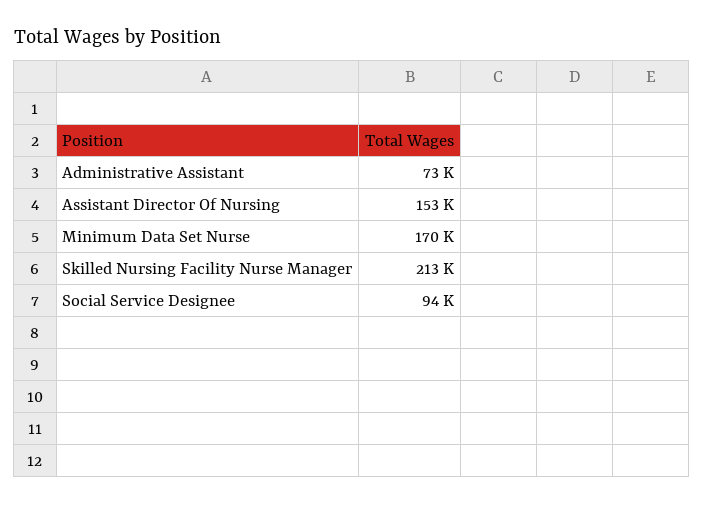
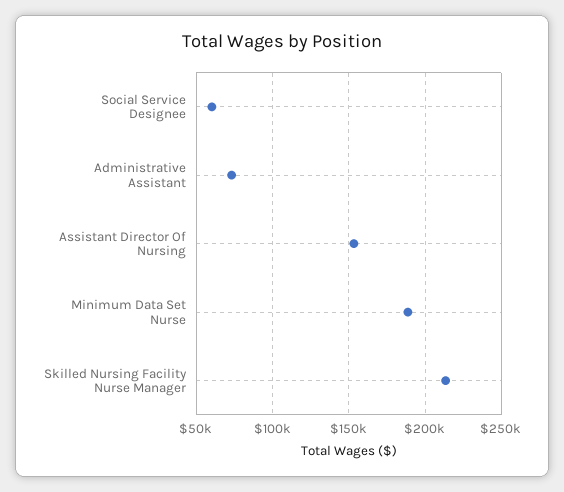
  {
    "Administrative Assistant": 73000,
    "Assistant Director Of Nursing": 153000,
-   "Minimum Data Set Nurse": 170000,
+   "Minimum Data Set Nurse": 190000,
    "Skilled Nursing Facility Nurse Manager": 213000,
-   "Social Service Designee": 94000
+   "Social Service Designee": 60000
  }

